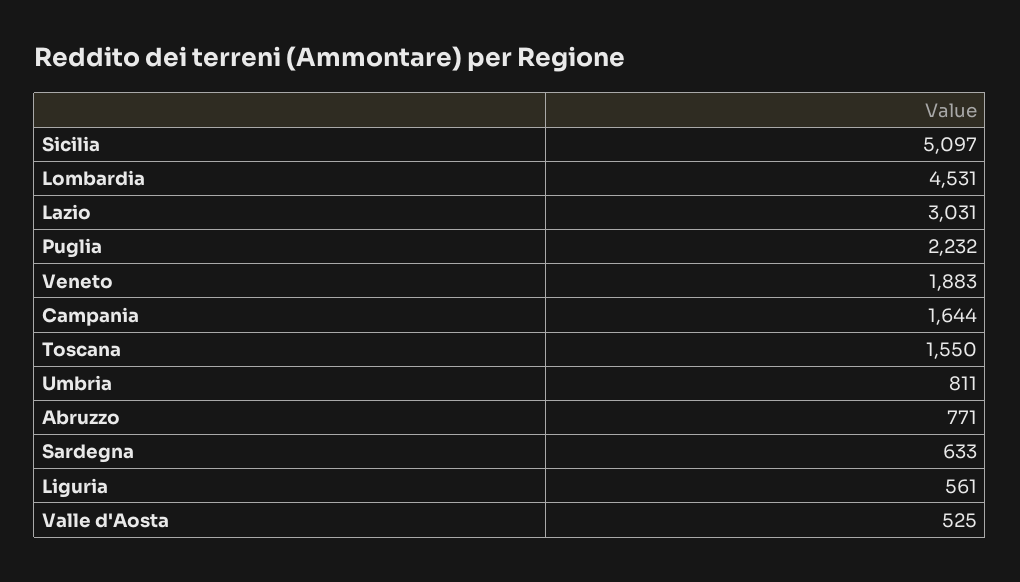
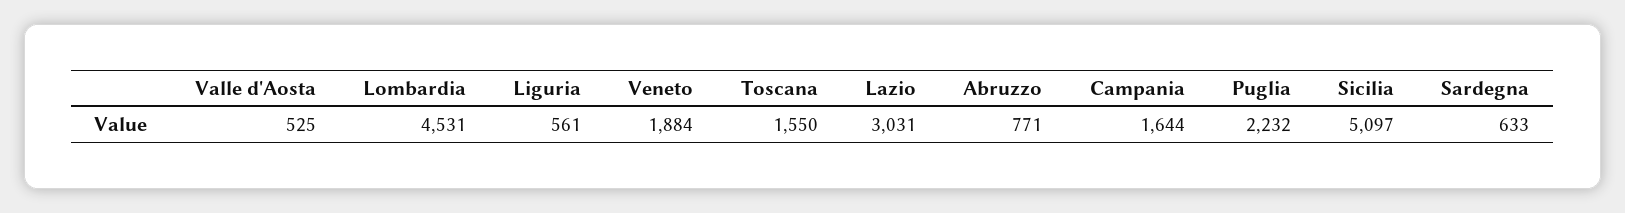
  {
    "Sicilia": 5097,
    "Lombardia": 4531,
    "Lazio": 3031,
    "Puglia": 2232,
-   "Veneto": 1883,
+   "Veneto": 1884,
    "Campania": 1644,
    "Toscana": 1550,
-   "Umbria": 811,
    "Abruzzo": 771,
    "Sardegna": 633,
    "Liguria": 561,
    "Valle d'Aosta": 525
  }

